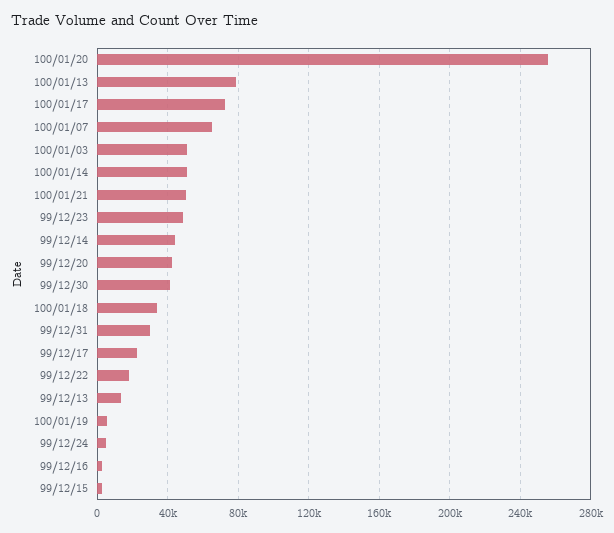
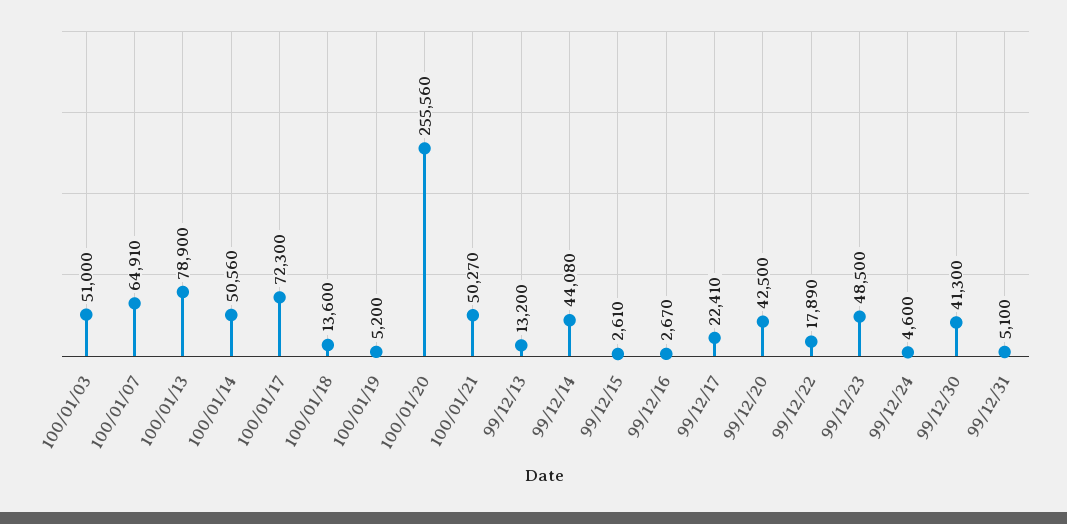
  {
    "100/01/20": 255560,
    "100/01/13": 78900,
    "100/01/17": 72300,
    "100/01/07": 64910,
    "100/01/03": 51000,
    "100/01/14": 50560,
    "100/01/21": 50270,
    "99/12/23": 48500,
    "99/12/14": 44080,
    "99/12/20": 42500,
    "99/12/30": 41300,
-   "100/01/18": 35000,
+   "100/01/18": 13600,
-   "99/12/31": 30000,
+   "99/12/31": 5100,
    "99/12/17": 22410,
    "99/12/22": 17890,
    "99/12/13": 13200,
    "100/01/19": 5200,
    "99/12/24": 4600,
    "99/12/16": 2670,
    "99/12/15": 2610
  }

